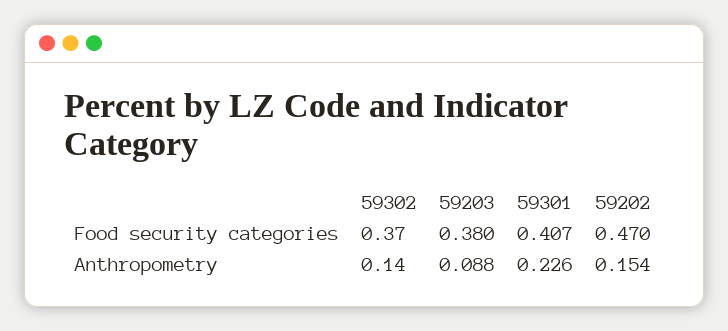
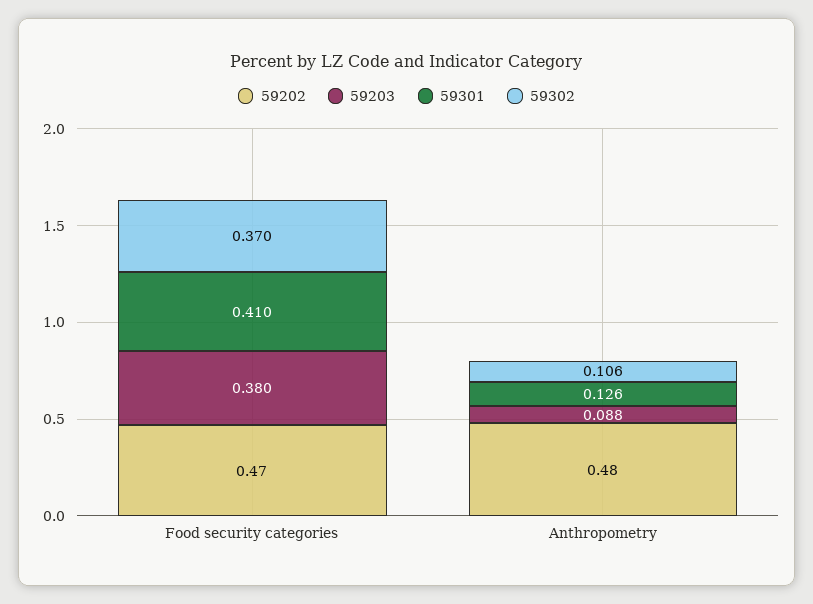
  {
    "59302": {
      "Food security categories": 0.37,
-     "Anthropometry": 0.14
+     "Anthropometry": 0.106
    },
    "59203": {
      "Food security categories": 0.38,
      "Anthropometry": 0.088
    },
    "59301": {
-     "Food security categories": 0.407,
+     "Food security categories": 0.41,
-     "Anthropometry": 0.226
+     "Anthropometry": 0.126
    },
    "59202": {
      "Food security categories": 0.47,
-     "Anthropometry": 0.154
+     "Anthropometry": 0.48
    }
  }

